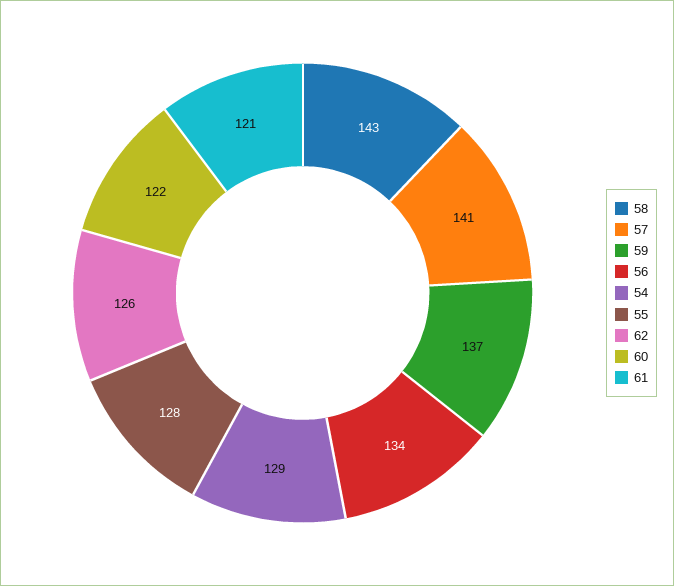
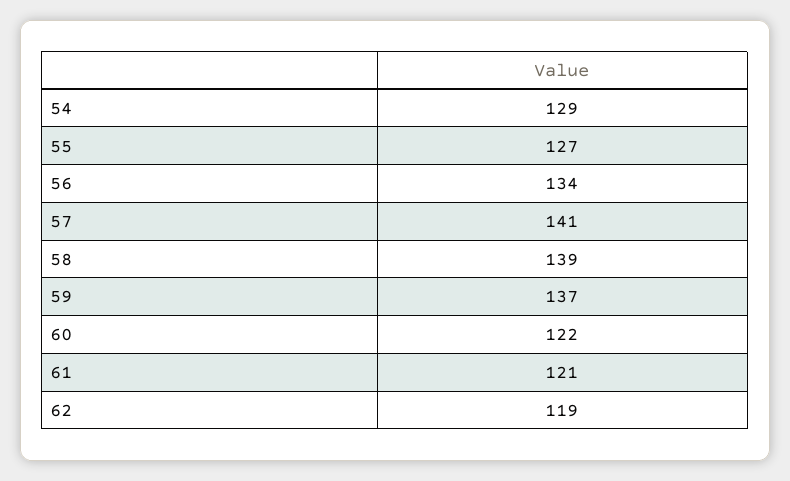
  {
-   "58": 143,
+   "58": 139,
    "57": 141,
    "59": 137,
    "56": 134,
    "54": 129,
-   "55": 128,
+   "55": 127,
-   "62": 126,
+   "62": 119,
    "60": 122,
    "61": 121
  }

